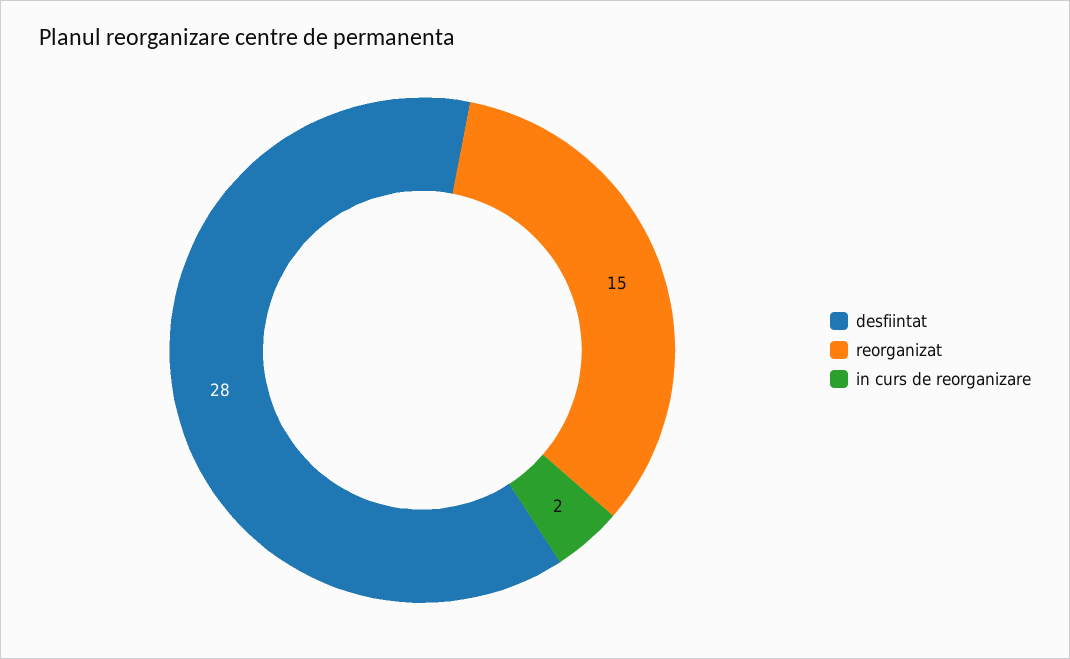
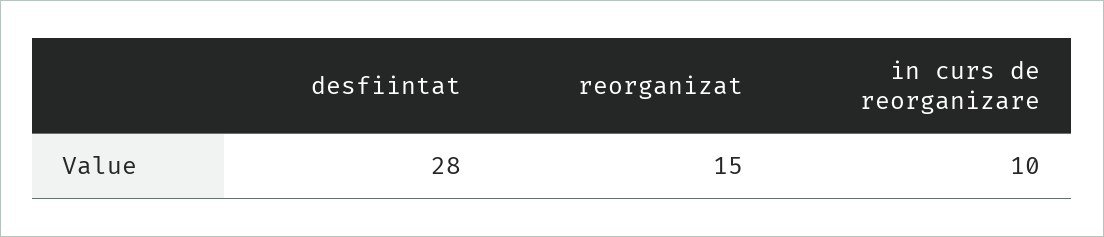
  {
    "desfiintat": 28,
    "reorganizat": 15,
-   "in curs de reorganizare": 2
+   "in curs de reorganizare": 10
  }

